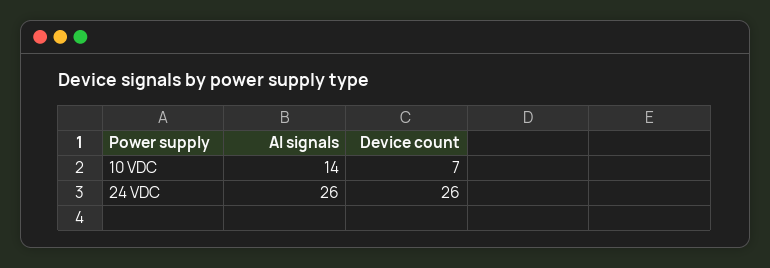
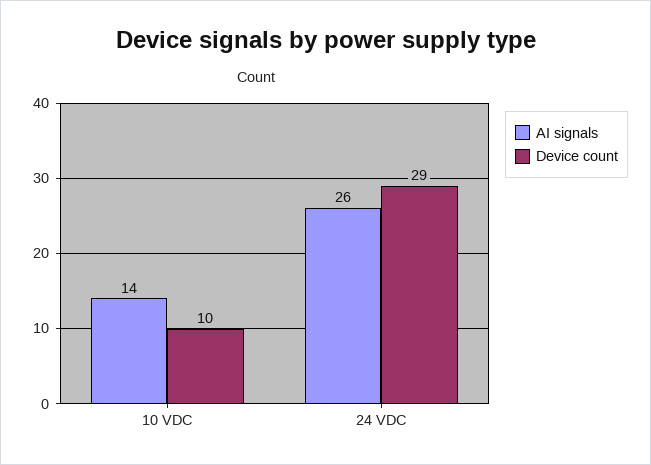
  {
    "AI signals": {
      "10 VDC": 14,
      "24 VDC": 26
    },
    "Device count": {
-     "10 VDC": 7,
+     "10 VDC": 10,
-     "24 VDC": 26
+     "24 VDC": 29
    }
  }

